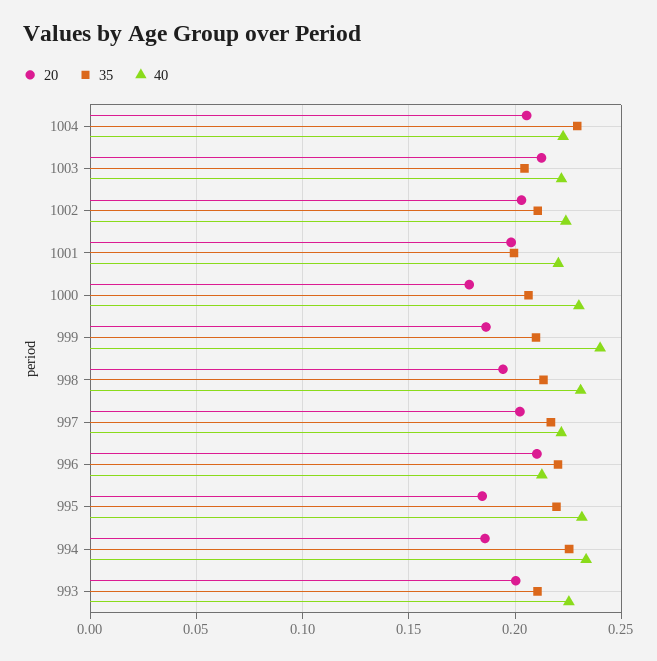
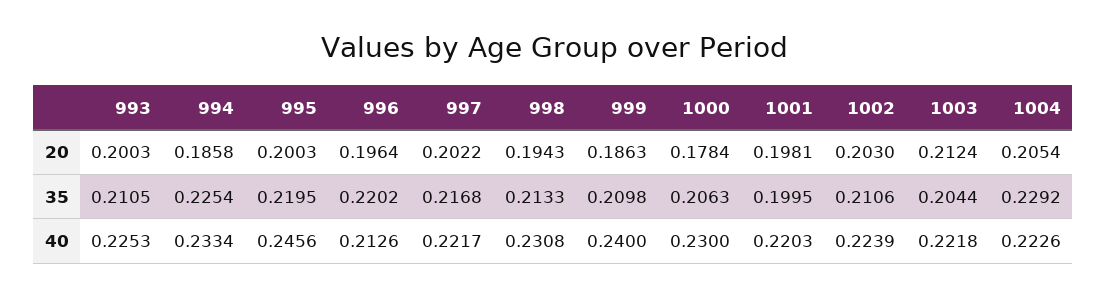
  {
    "20": {
      "1004": 0.2054,
      "1003": 0.2124,
      "1002": 0.203,
      "1001": 0.1981,
      "1000": 0.1784,
      "999": 0.1863,
      "998": 0.1943,
      "997": 0.2022,
-     "996": 0.21,
+     "996": 0.1964,
-     "995": 0.185,
+     "995": 0.2003,
      "994": 0.1858,
      "993": 0.2003
    },
    "35": {
      "1004": 0.2292,
      "1003": 0.2044,
      "1002": 0.2106,
      "1001": 0.1995,
      "1000": 0.2063,
      "999": 0.2098,
      "998": 0.2133,
      "997": 0.2168,
      "996": 0.2202,
      "995": 0.2195,
      "994": 0.2254,
      "993": 0.2105
    },
    "40": {
      "1004": 0.2226,
      "1003": 0.2218,
      "1002": 0.2239,
      "1001": 0.2203,
      "1000": 0.23,
      "999": 0.24,
      "998": 0.2308,
      "997": 0.2217,
      "996": 0.2126,
-     "995": 0.23,
+     "995": 0.2456,
      "994": 0.2334,
      "993": 0.2253
    }
  }

